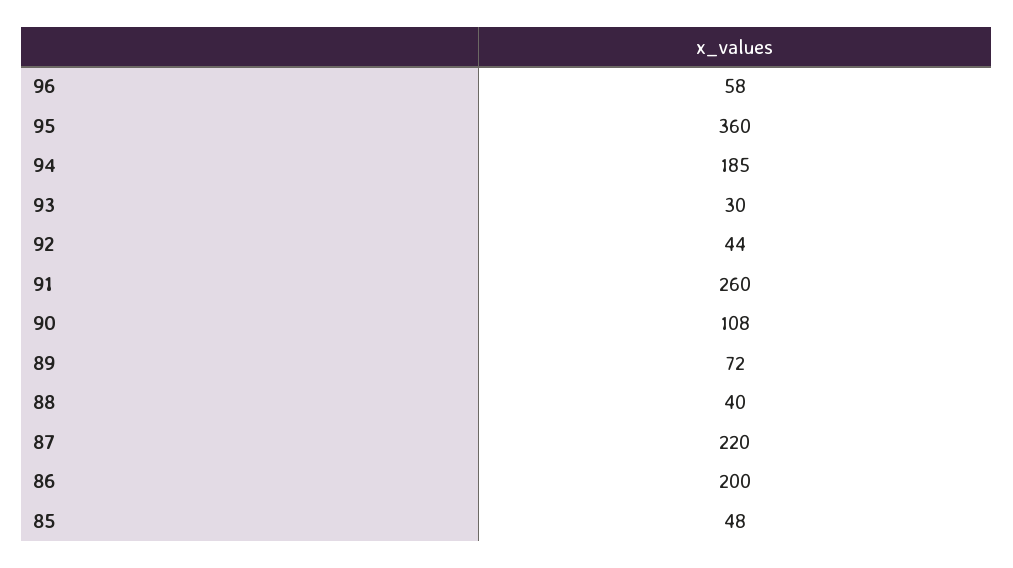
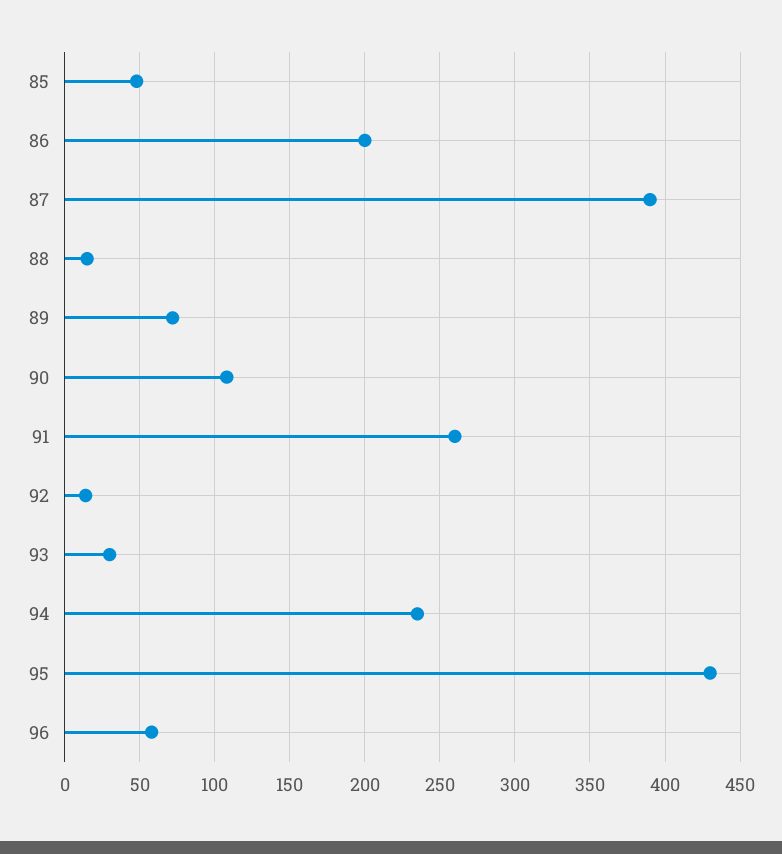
  {
    "96": 58,
-   "95": 360,
+   "95": 430,
-   "94": 185,
+   "94": 235,
    "93": 30,
-   "92": 44,
+   "92": 15,
    "91": 260,
    "90": 108,
    "89": 72,
-   "88": 40,
+   "88": 15,
-   "87": 220,
+   "87": 390,
    "86": 200,
    "85": 48
  }

